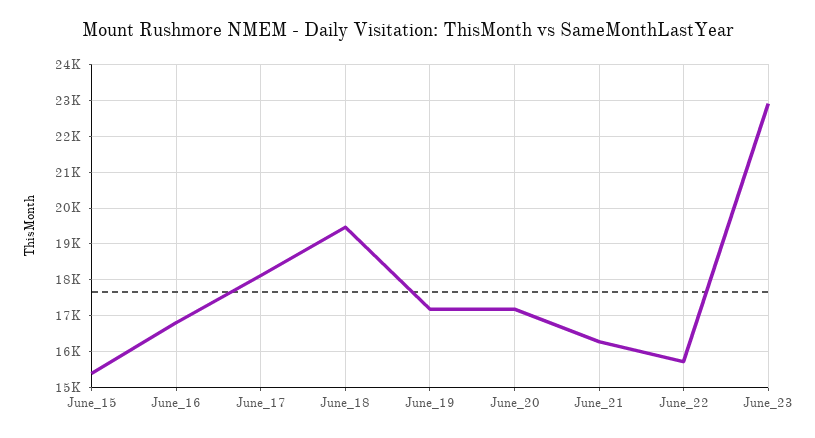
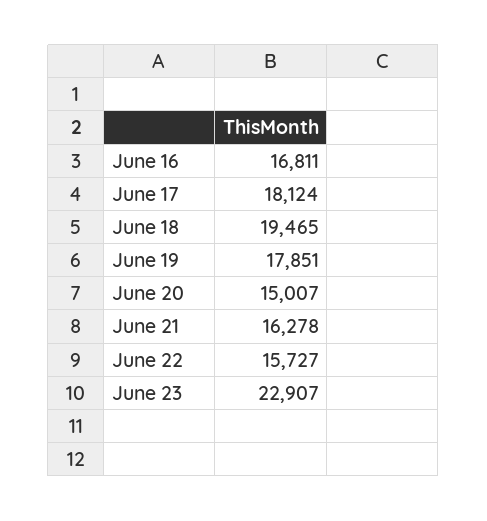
  {
-   "June_15": 15400,
    "June_16": 16811,
    "June_17": 18124,
    "June_18": 19465,
-   "June_19": 17200,
+   "June_19": 17851,
-   "June_20": 17200,
+   "June_20": 15007,
    "June_21": 16278,
    "June_22": 15727,
    "June_23": 22907
  }

